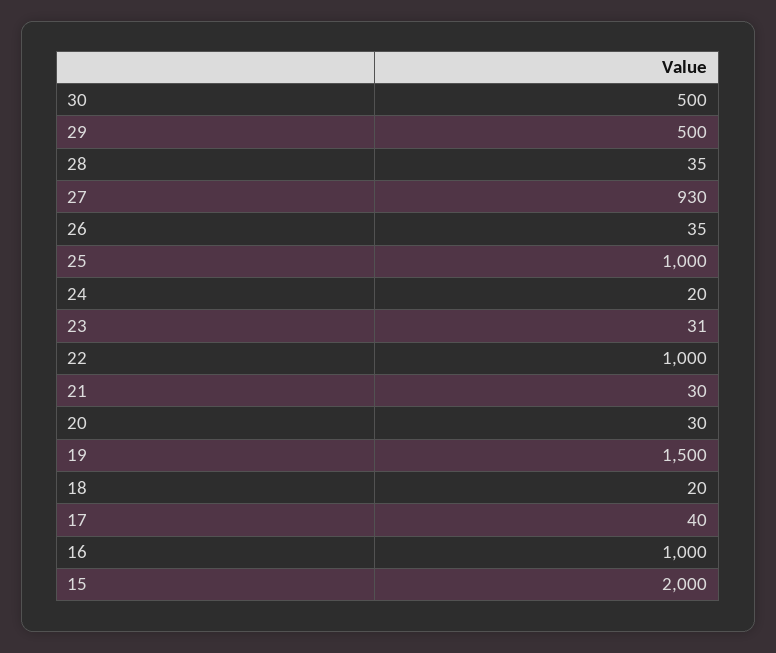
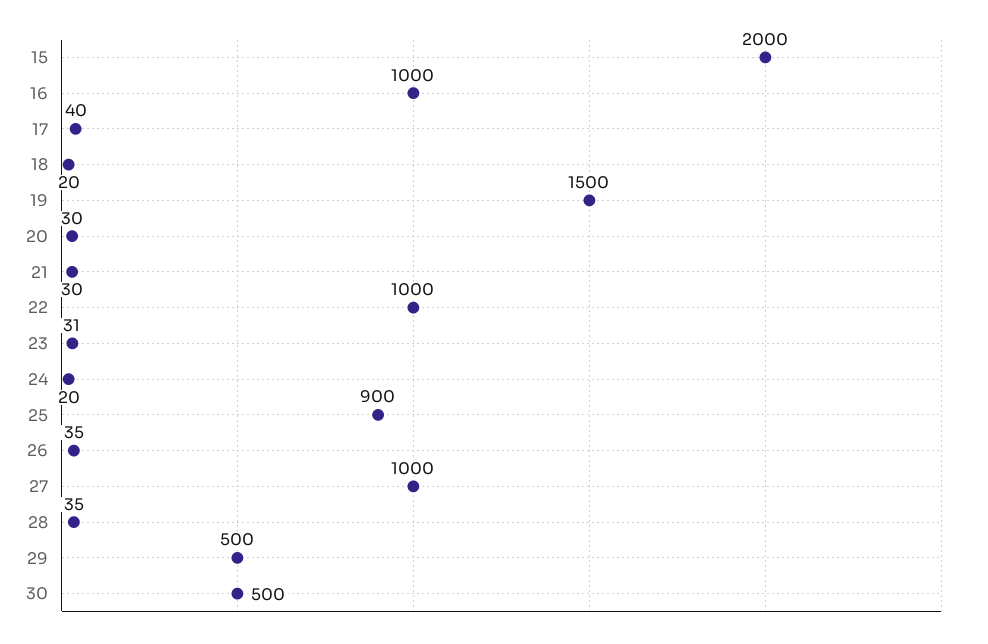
  {
    "30": 500,
    "29": 500,
    "28": 35,
-   "27": 930,
+   "27": 1000,
    "26": 35,
-   "25": 1000,
+   "25": 900,
    "24": 20,
    "23": 31,
    "22": 1000,
    "21": 30,
    "20": 30,
    "19": 1500,
    "18": 20,
    "17": 40,
    "16": 1000,
    "15": 2000
  }

